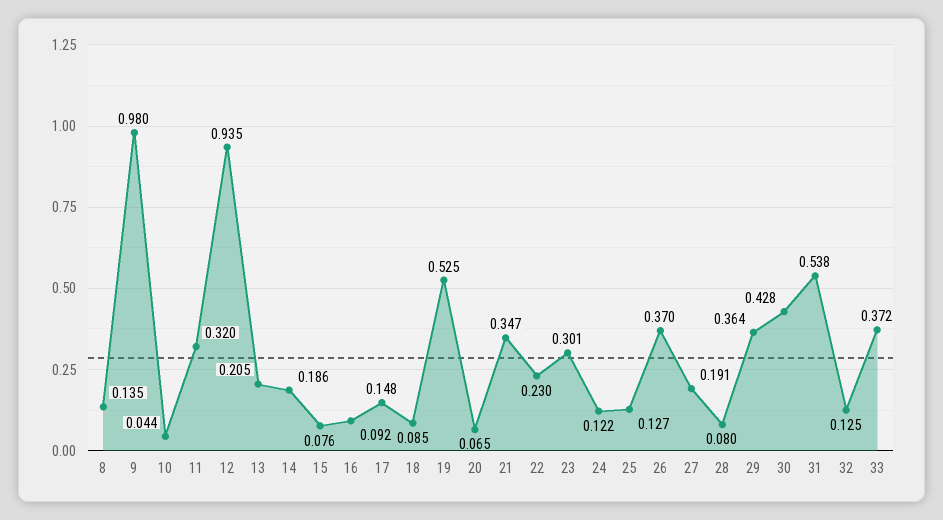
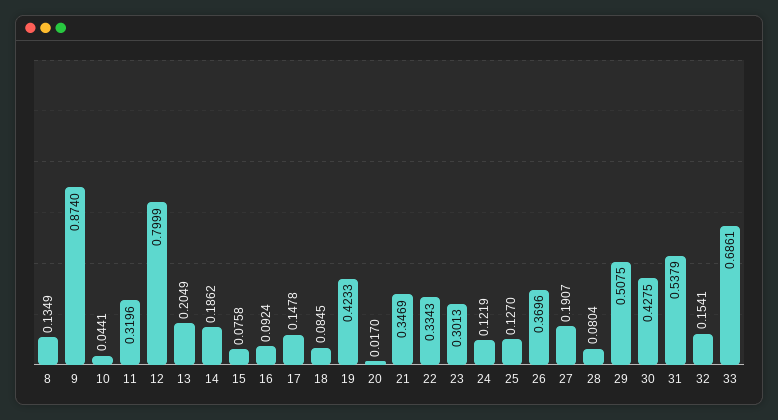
  {
    "8": 0.1349,
-   "9": 0.98,
+   "9": 0.874,
    "10": 0.0441,
    "11": 0.3196,
-   "12": 0.935,
+   "12": 0.7999,
    "13": 0.2049,
    "14": 0.1862,
    "15": 0.0758,
    "16": 0.0924,
    "17": 0.1478,
    "18": 0.0845,
-   "19": 0.525,
+   "19": 0.4233,
-   "20": 0.065,
+   "20": 0.017,
    "21": 0.3469,
-   "22": 0.23,
+   "22": 0.3343,
    "23": 0.3013,
    "24": 0.1219,
    "25": 0.127,
    "26": 0.3696,
    "27": 0.1907,
    "28": 0.0804,
-   "29": 0.364,
+   "29": 0.5075,
    "30": 0.4275,
    "31": 0.5379,
-   "32": 0.125,
+   "32": 0.1541,
-   "33": 0.372
+   "33": 0.6861
  }

